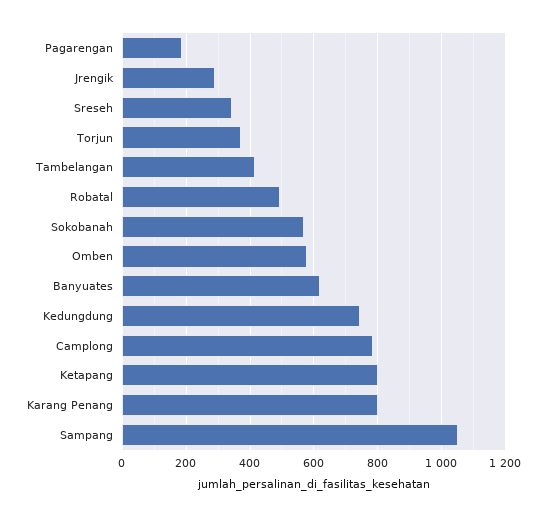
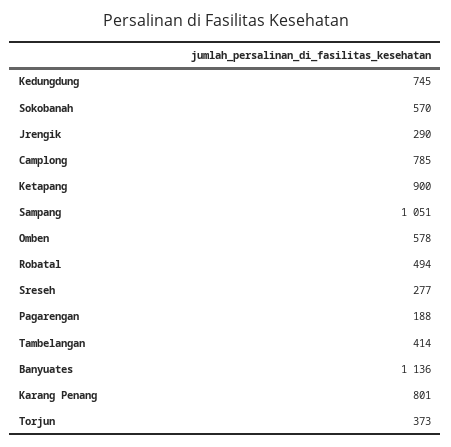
  {
    "Pagarengan": 188,
    "Jrengik": 290,
-   "Sreseh": 340,
+   "Sreseh": 277,
    "Torjun": 373,
    "Tambelangan": 414,
    "Robatal": 494,
    "Sokobanah": 570,
    "Omben": 578,
-   "Banyuates": 620,
+   "Banyuates": 1136,
    "Kedungdung": 745,
    "Camplong": 785,
-   "Ketapang": 800,
+   "Ketapang": 900,
    "Karang Penang": 801,
    "Sampang": 1051
  }

